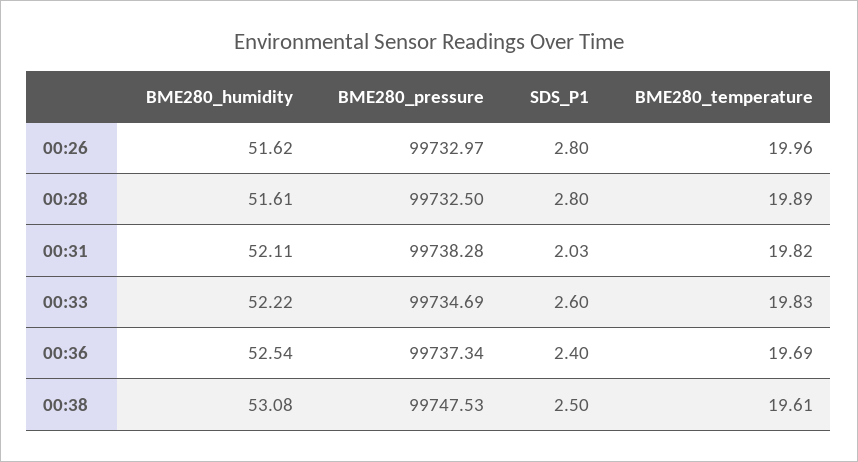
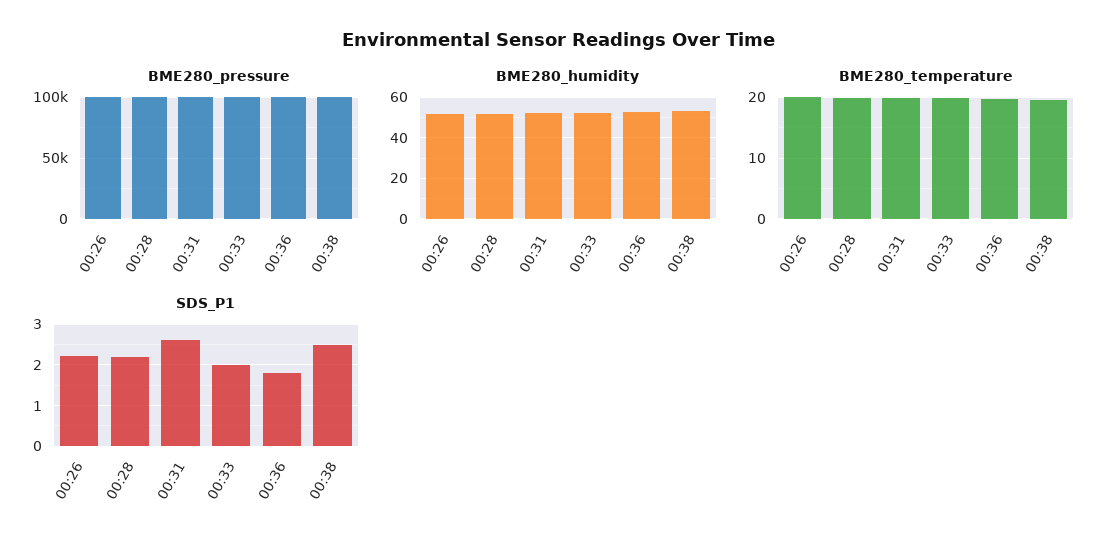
  {
    "BME280_humidity": {
      "00:26": 51.62,
      "00:28": 51.61,
      "00:31": 52.11,
      "00:33": 52.22,
      "00:36": 52.54,
      "00:38": 53.08
    },
    "BME280_pressure": {
      "00:26": 99732.97,
      "00:28": 99732.5,
      "00:31": 99738.28,
      "00:33": 99734.69,
      "00:36": 99737.34,
      "00:38": 99747.53
    },
    "SDS_P1": {
-     "00:26": 2.8,
+     "00:26": 2.2,
-     "00:28": 2.8,
+     "00:28": 2.2,
-     "00:31": 2.03,
+     "00:31": 2.6,
-     "00:33": 2.6,
+     "00:33": 2,
-     "00:36": 2.4,
+     "00:36": 1.8,
      "00:38": 2.5
    },
    "BME280_temperature": {
      "00:26": 19.96,
      "00:28": 19.89,
      "00:31": 19.82,
      "00:33": 19.83,
      "00:36": 19.69,
      "00:38": 19.61
    }
  }

